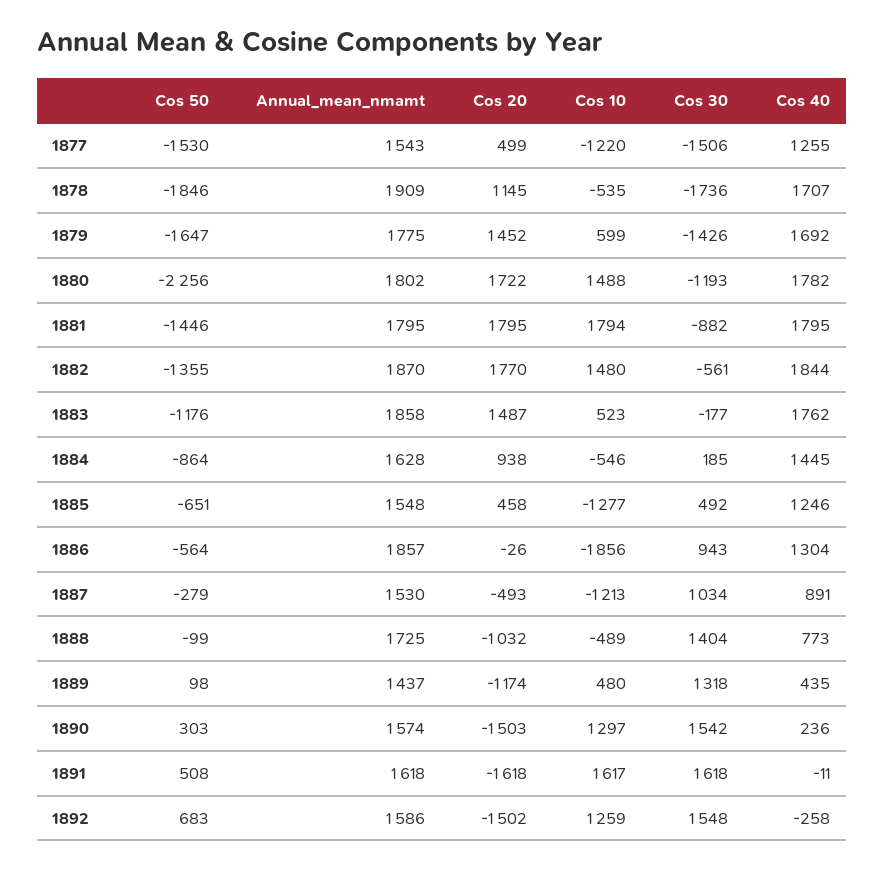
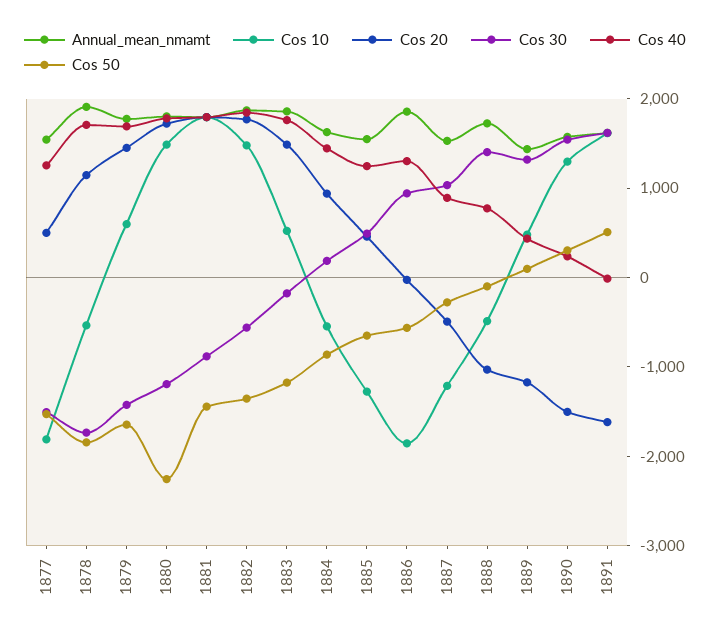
  {
    "Cos 50": {
      "1877": -1530,
      "1878": -1846,
      "1879": -1647,
      "1880": -2256,
      "1881": -1446,
      "1882": -1355,
      "1883": -1176,
      "1884": -864,
      "1885": -651,
      "1886": -564,
      "1887": -279,
      "1888": -99,
      "1889": 98,
      "1890": 303,
-     "1891": 508,
+     "1891": 508
-     "1892": 683
    },
    "Annual_mean_nmamt": {
      "1877": 1543,
      "1878": 1909,
      "1879": 1775,
      "1880": 1802,
      "1881": 1795,
      "1882": 1870,
      "1883": 1858,
      "1884": 1628,
      "1885": 1548,
      "1886": 1857,
      "1887": 1530,
      "1888": 1725,
      "1889": 1437,
      "1890": 1574,
-     "1891": 1618,
+     "1891": 1618
-     "1892": 1586
    },
    "Cos 20": {
      "1877": 499,
      "1878": 1145,
      "1879": 1452,
      "1880": 1722,
      "1881": 1795,
      "1882": 1770,
      "1883": 1487,
      "1884": 938,
      "1885": 458,
      "1886": -26,
      "1887": -493,
      "1888": -1032,
      "1889": -1174,
      "1890": -1503,
-     "1891": -1618,
+     "1891": -1618
-     "1892": -1502
    },
    "Cos 10": {
-     "1877": -1220,
+     "1877": -1800,
      "1878": -535,
      "1879": 599,
      "1880": 1488,
      "1881": 1794,
      "1882": 1480,
      "1883": 523,
      "1884": -546,
      "1885": -1277,
      "1886": -1856,
      "1887": -1213,
      "1888": -489,
      "1889": 480,
      "1890": 1297,
-     "1891": 1617,
+     "1891": 1617
-     "1892": 1259
    },
    "Cos 30": {
      "1877": -1506,
      "1878": -1736,
      "1879": -1426,
      "1880": -1193,
      "1881": -882,
      "1882": -561,
      "1883": -177,
      "1884": 185,
      "1885": 492,
      "1886": 943,
      "1887": 1034,
      "1888": 1404,
      "1889": 1318,
      "1890": 1542,
-     "1891": 1618,
+     "1891": 1618
-     "1892": 1548
    },
    "Cos 40": {
      "1877": 1255,
      "1878": 1707,
      "1879": 1692,
      "1880": 1782,
      "1881": 1795,
      "1882": 1844,
      "1883": 1762,
      "1884": 1445,
      "1885": 1246,
      "1886": 1304,
      "1887": 891,
      "1888": 773,
      "1889": 435,
      "1890": 236,
-     "1891": -11,
+     "1891": -11
-     "1892": -258
    }
  }

